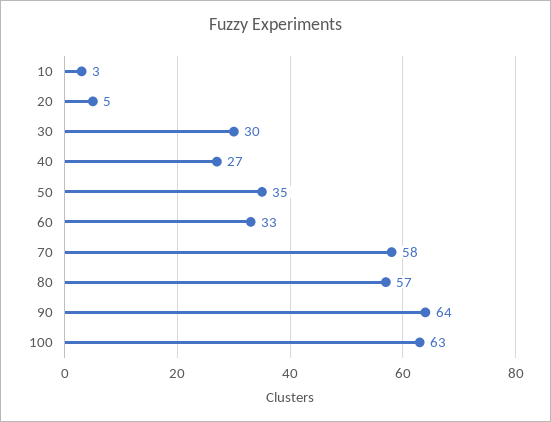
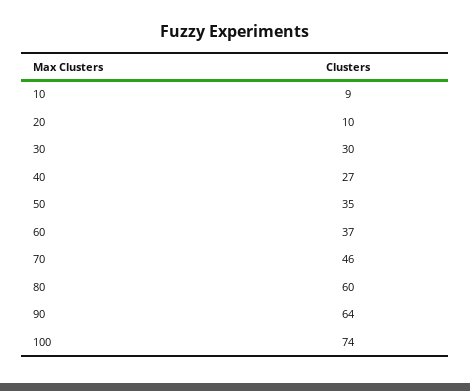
  {
-   "10": 3,
+   "10": 9,
-   "20": 5,
+   "20": 10,
    "30": 30,
    "40": 27,
    "50": 35,
-   "60": 33,
+   "60": 37,
-   "70": 58,
+   "70": 46,
-   "80": 57,
+   "80": 60,
    "90": 64,
-   "100": 63
+   "100": 74
  }

